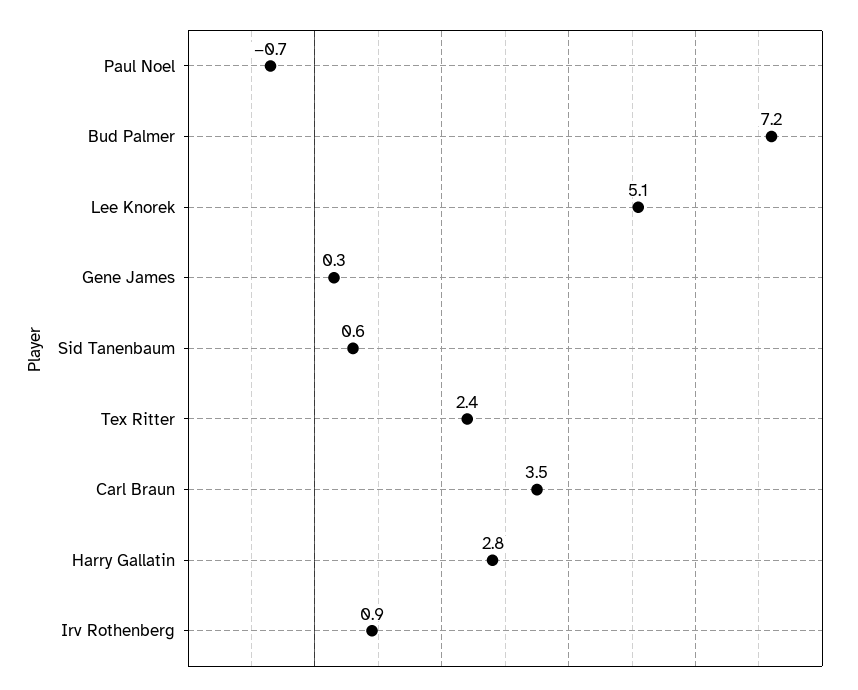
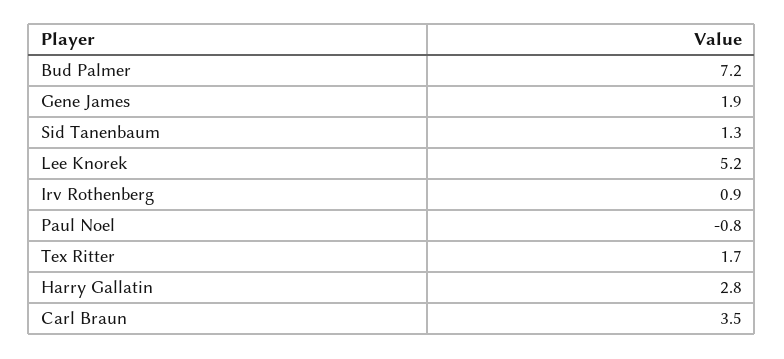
  {
-   "Paul Noel": -0.7,
+   "Paul Noel": -0.8,
    "Bud Palmer": 7.2,
-   "Lee Knorek": 5.1,
+   "Lee Knorek": 5.2,
-   "Gene James": 0.3,
+   "Gene James": 1.9,
-   "Sid Tanenbaum": 0.6,
+   "Sid Tanenbaum": 1.3,
-   "Tex Ritter": 2.4,
+   "Tex Ritter": 1.7,
    "Carl Braun": 3.5,
    "Harry Gallatin": 2.8,
    "Irv Rothenberg": 0.9
  }

